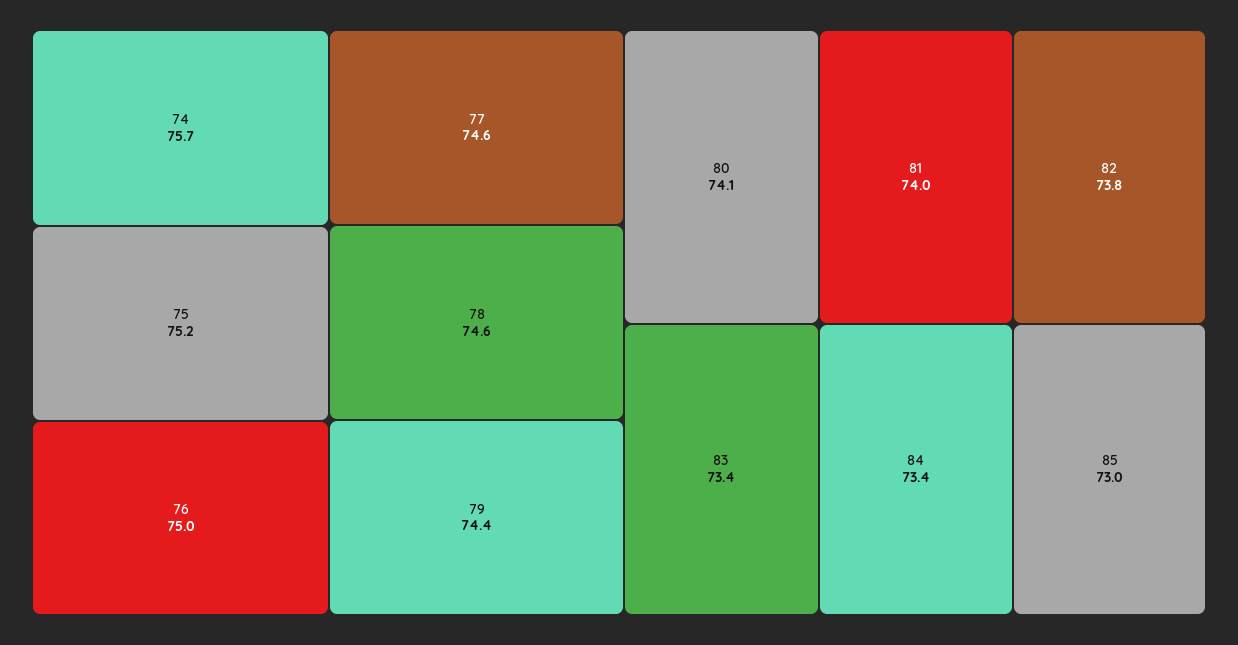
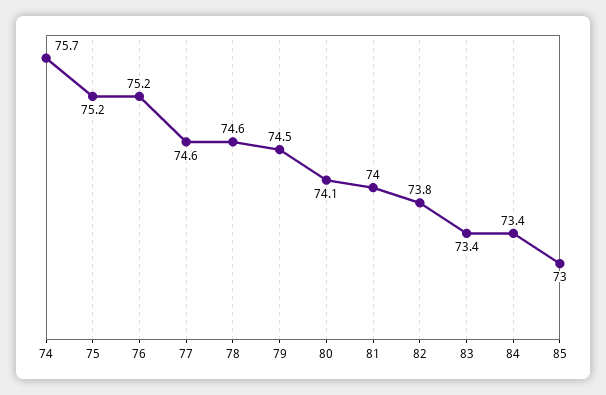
  {
    "74": 75.7,
    "75": 75.2,
-   "76": 75,
+   "76": 75.2,
    "77": 74.6,
    "78": 74.6,
-   "79": 74.4,
+   "79": 74.5,
    "80": 74.1,
    "81": 74,
    "82": 73.8,
    "83": 73.4,
    "84": 73.4,
    "85": 73
  }

